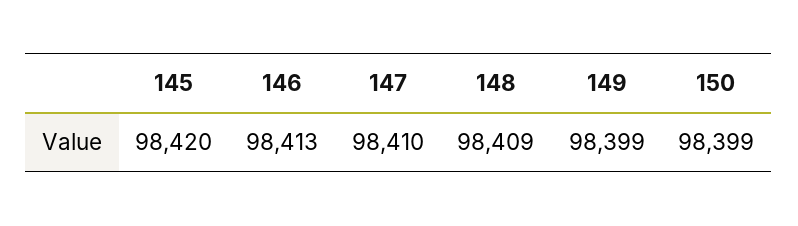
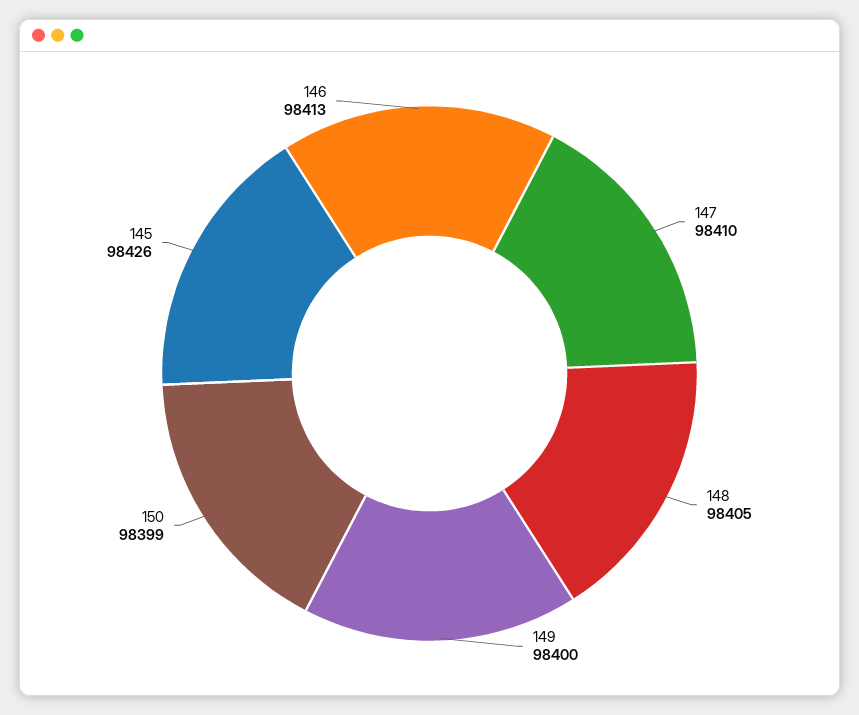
  {
-   "145": 98420,
+   "145": 98426,
    "146": 98413,
    "147": 98410,
-   "148": 98409,
+   "148": 98405,
-   "149": 98399,
+   "149": 98400,
    "150": 98399
  }

